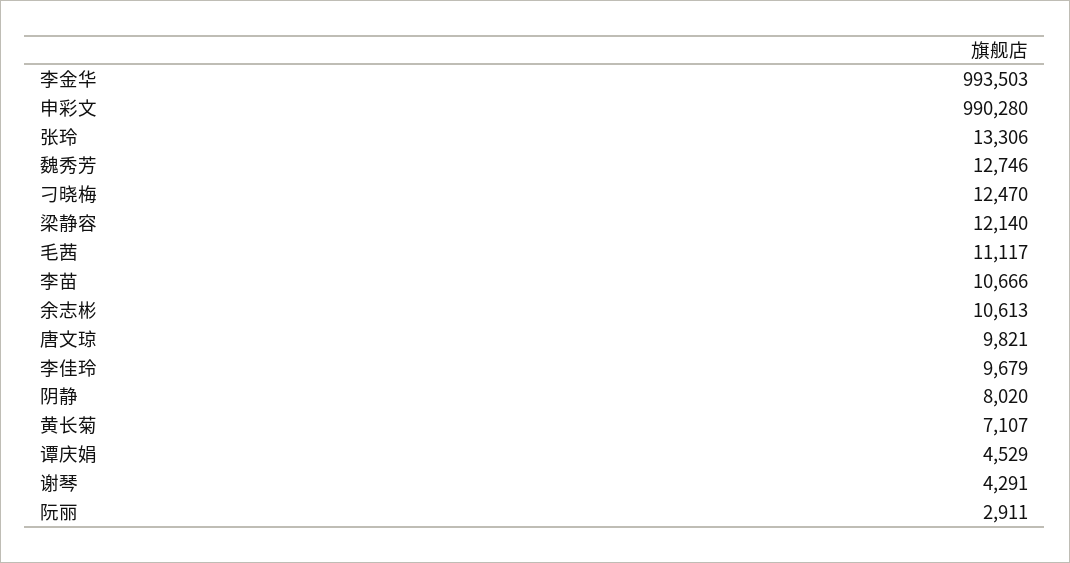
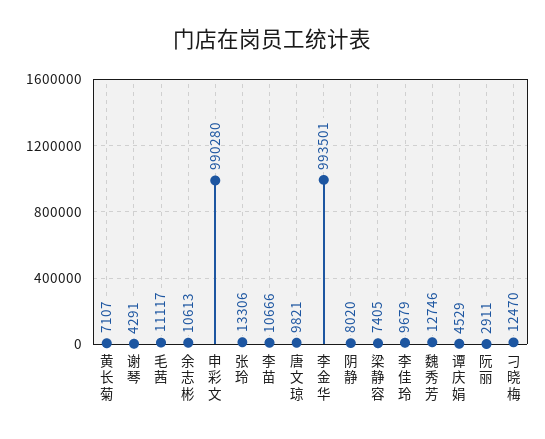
  {
-   "李金华": 993503,
+   "李金华": 993501,
    "申彩文": 990280,
    "张玲": 13306,
    "魏秀芳": 12746,
    "刁晓梅": 12470,
-   "梁静容": 12140,
+   "梁静容": 7405,
    "毛茜": 11117,
    "李苗": 10666,
    "余志彬": 10613,
    "唐文琼": 9821,
    "李佳玲": 9679,
    "阴静": 8020,
    "黄长菊": 7107,
    "谭庆娟": 4529,
    "谢琴": 4291,
    "阮丽": 2911
  }

